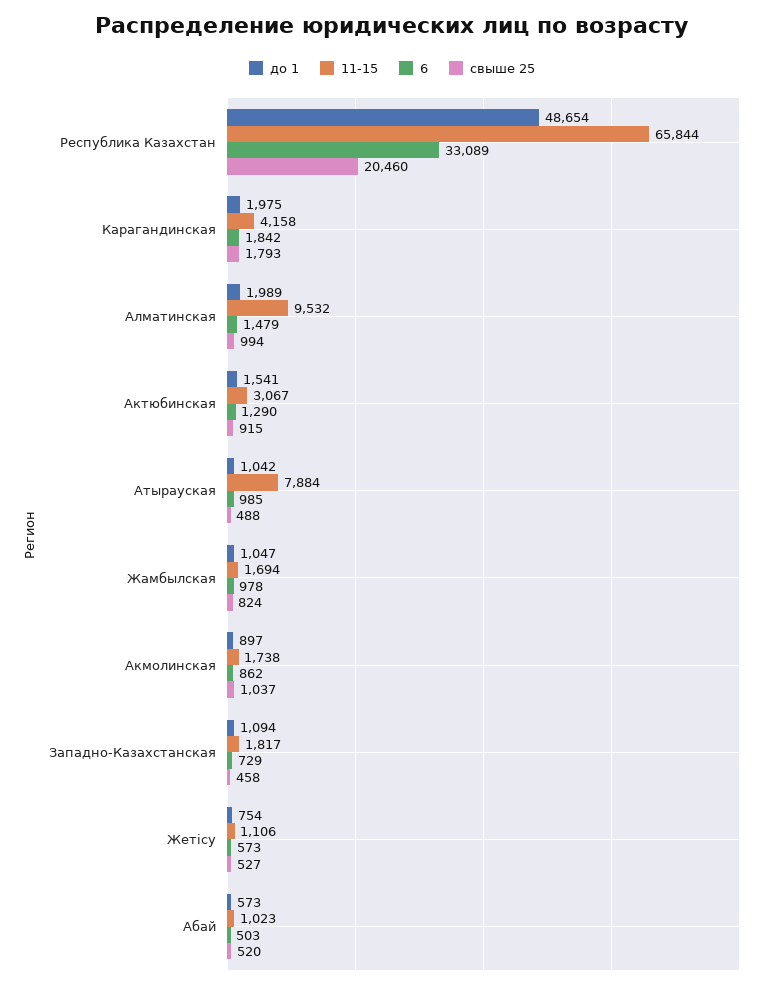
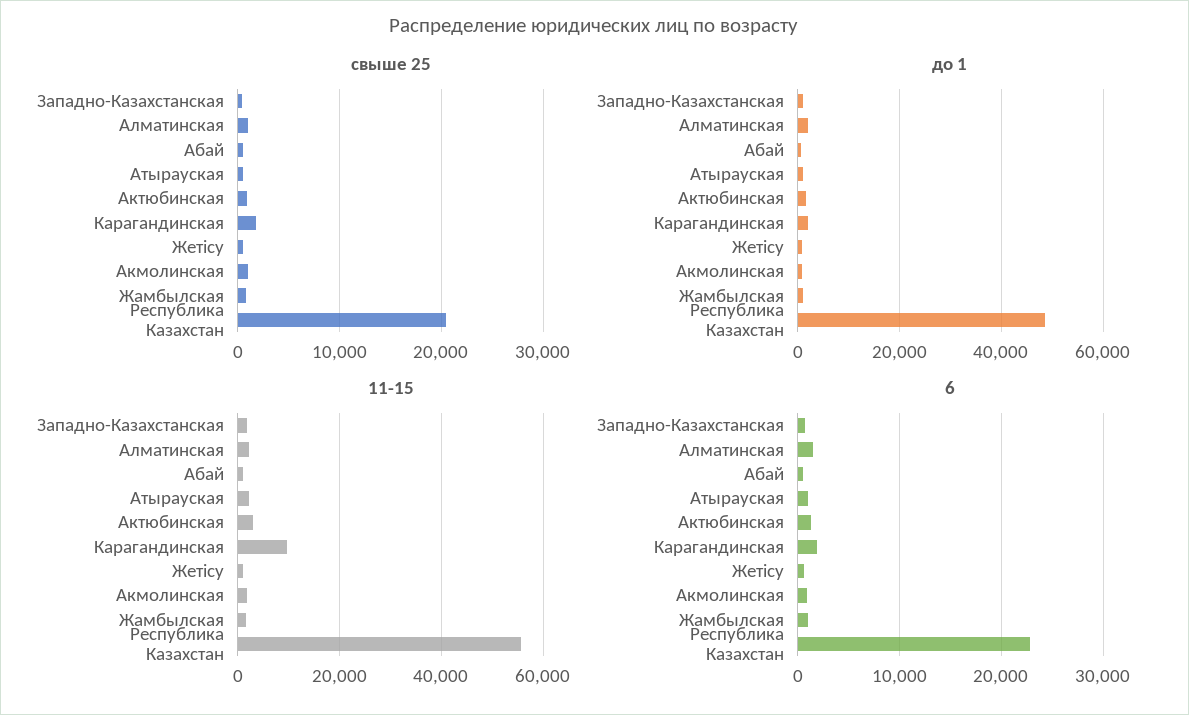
  {
    "до 1": {
      "Республика Казахстан": 48654,
      "Карагандинская": 1975,
      "Алматинская": 1989,
      "Актюбинская": 1541,
      "Атырауская": 1042,
      "Жамбылская": 1047,
      "Акмолинская": 897,
      "Западно-Казахстанская": 1094,
      "Жетісу": 754,
      "Абай": 573
    },
    "11-15": {
-     "Республика Казахстан": 65844,
+     "Республика Казахстан": 56000,
-     "Карагандинская": 4158,
+     "Карагандинская": 10000,
-     "Алматинская": 9532,
+     "Алматинская": 2000,
      "Актюбинская": 3067,
-     "Атырауская": 7884,
+     "Атырауская": 2000,
      "Жамбылская": 1694,
      "Акмолинская": 1738,
      "Западно-Казахстанская": 1817,
      "Жетісу": 1106,
      "Абай": 1023
    },
    "6": {
-     "Республика Казахстан": 33089,
+     "Республика Казахстан": 23000,
      "Карагандинская": 1842,
      "Алматинская": 1479,
      "Актюбинская": 1290,
      "Атырауская": 985,
      "Жамбылская": 978,
      "Акмолинская": 862,
      "Западно-Казахстанская": 729,
      "Жетісу": 573,
      "Абай": 503
    },
    "свыше 25": {
      "Республика Казахстан": 20460,
      "Карагандинская": 1793,
      "Алматинская": 994,
      "Актюбинская": 915,
      "Атырауская": 488,
      "Жамбылская": 824,
      "Акмолинская": 1037,
      "Западно-Казахстанская": 458,
      "Жетісу": 527,
      "Абай": 520
    }
  }

